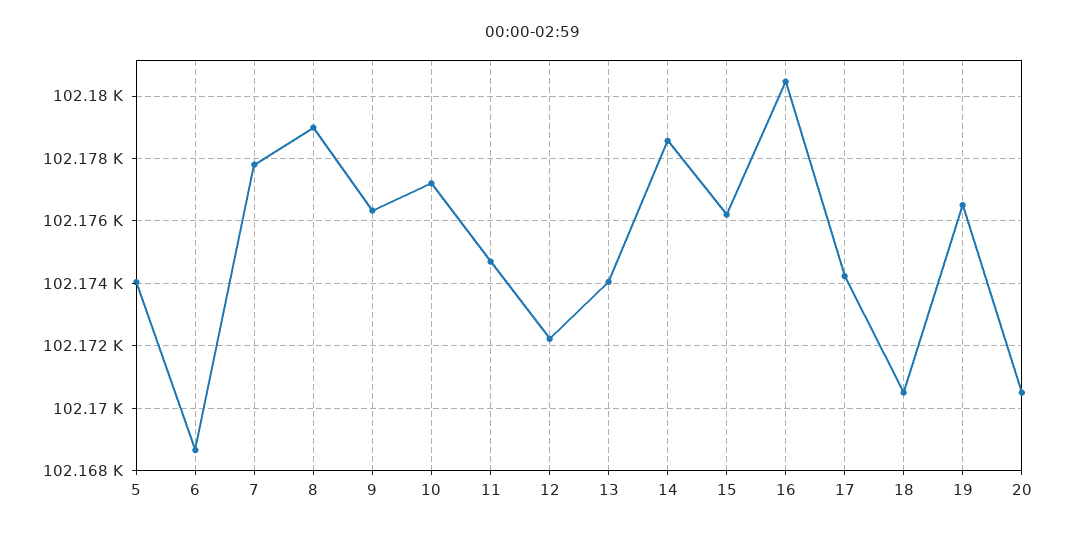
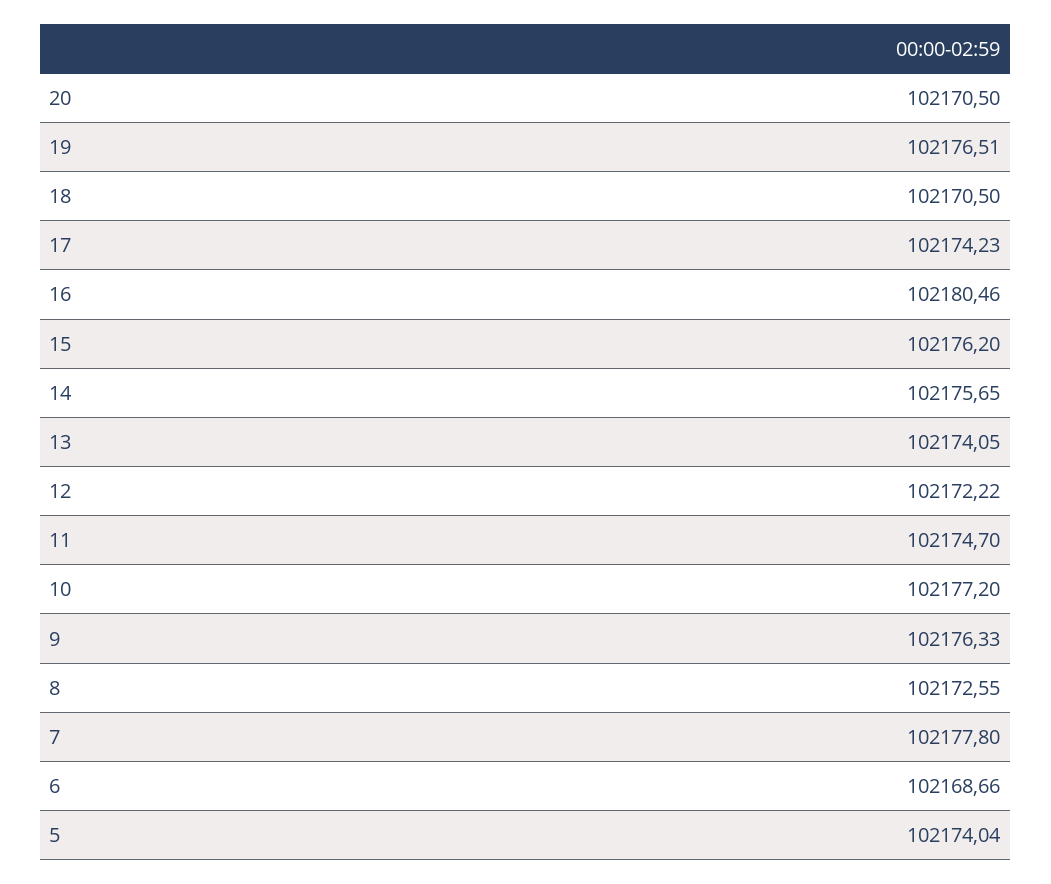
  {
    "5": 102174.04,
    "6": 102168.66,
    "7": 102177.8,
-   "8": 102179,
+   "8": 102172.55,
    "9": 102176.33,
    "10": 102177.2,
    "11": 102174.7,
    "12": 102172.22,
    "13": 102174.05,
-   "14": 102178.6,
+   "14": 102175.65,
    "15": 102176.2,
    "16": 102180.46,
    "17": 102174.23,
    "18": 102170.5,
    "19": 102176.51,
    "20": 102170.5
  }

